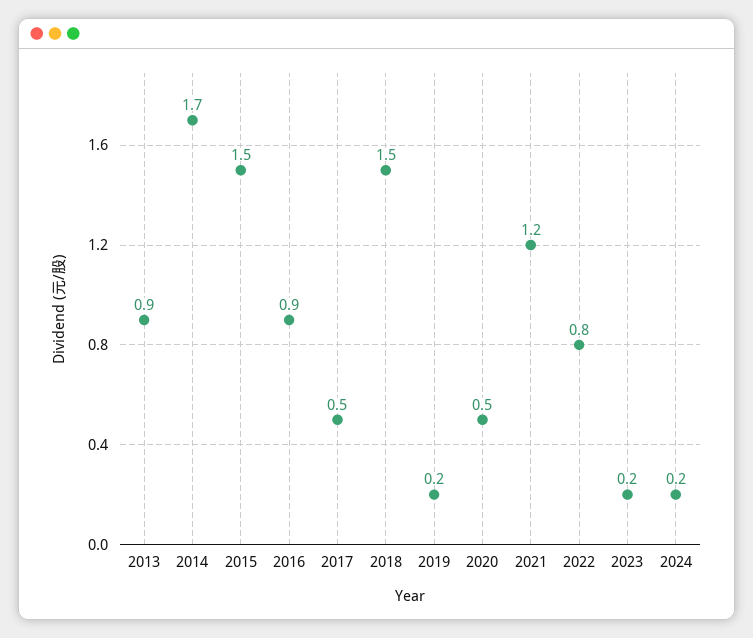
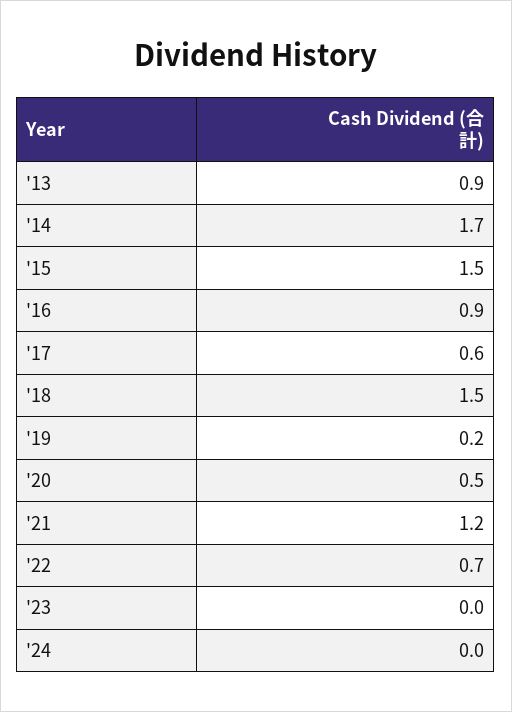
  {
    "2013": 0.9,
    "2014": 1.7,
    "2015": 1.5,
    "2016": 0.9,
-   "2017": 0.5,
+   "2017": 0.6,
    "2018": 1.5,
    "2019": 0.2,
    "2020": 0.5,
    "2021": 1.2,
-   "2022": 0.8,
+   "2022": 0.7,
-   "2023": 0.2,
+   "2023": 0,
-   "2024": 0.2
+   "2024": 0
  }

